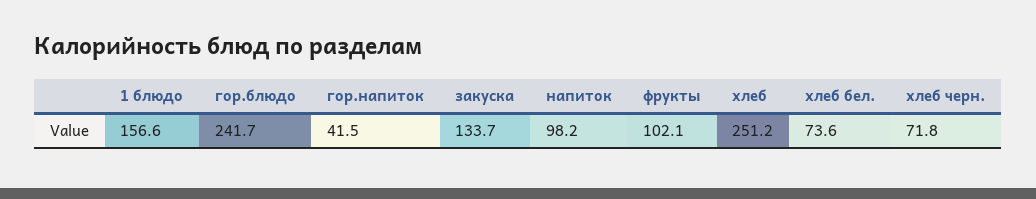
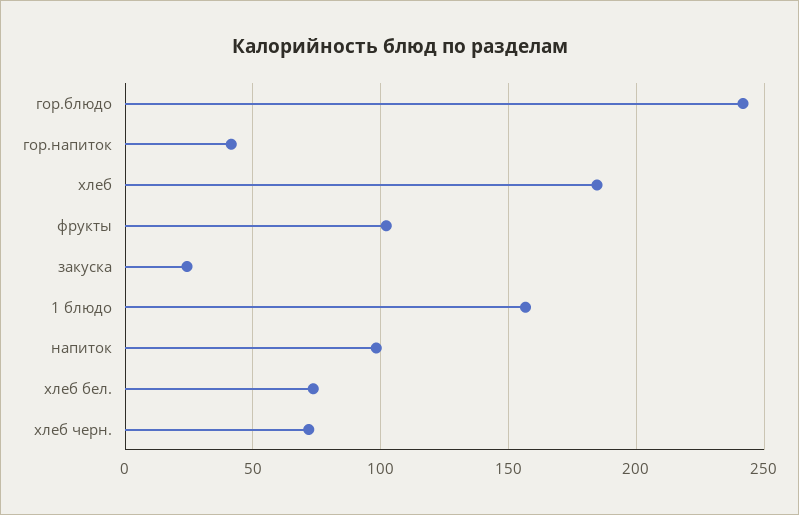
  {
    "1 блюдо": 156.6,
    "гор.блюдо": 241.7,
    "гор.напиток": 41.5,
-   "закуска": 133.7,
+   "закуска": 25,
    "напиток": 98.2,
    "фрукты": 102.1,
-   "хлеб": 251.2,
+   "хлеб": 185,
    "хлеб бел.": 73.6,
    "хлеб черн.": 71.8
  }

